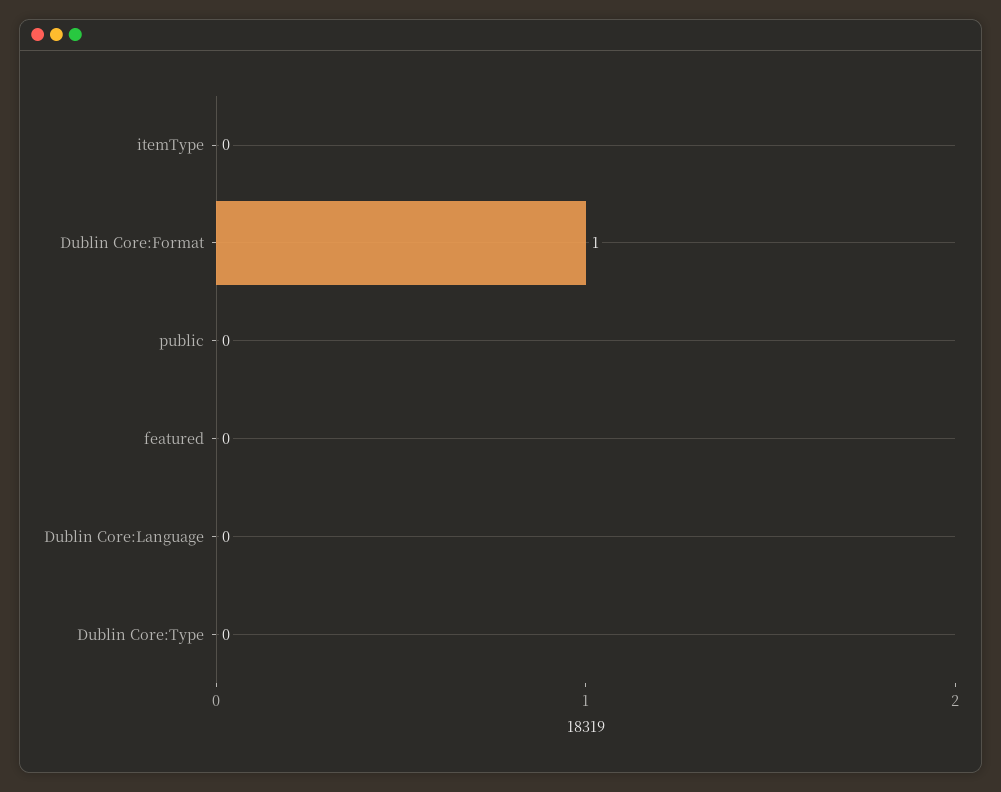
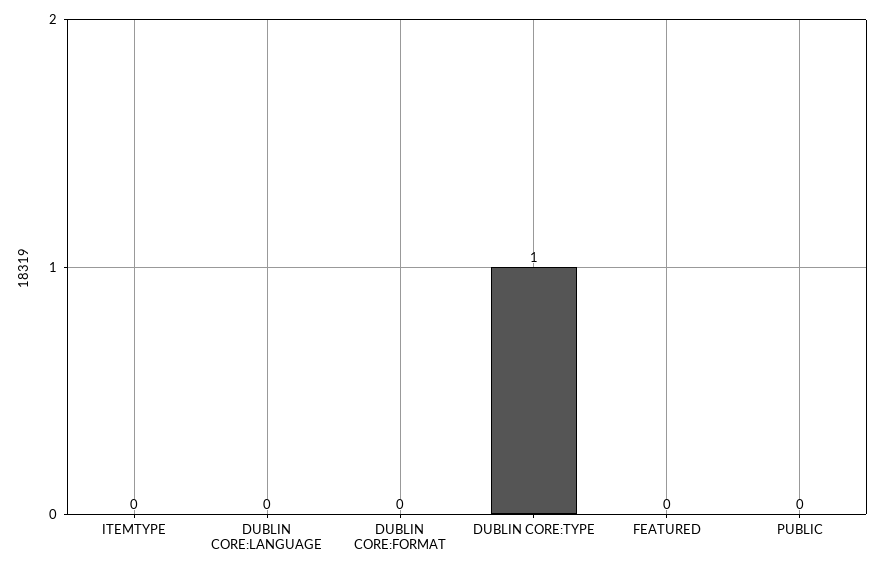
  {
    "itemType": 0,
-   "Dublin Core:Format": 1,
+   "Dublin Core:Format": 0,
    "public": 0,
    "featured": 0,
    "Dublin Core:Language": 0,
-   "Dublin Core:Type": 0
+   "Dublin Core:Type": 1
  }

